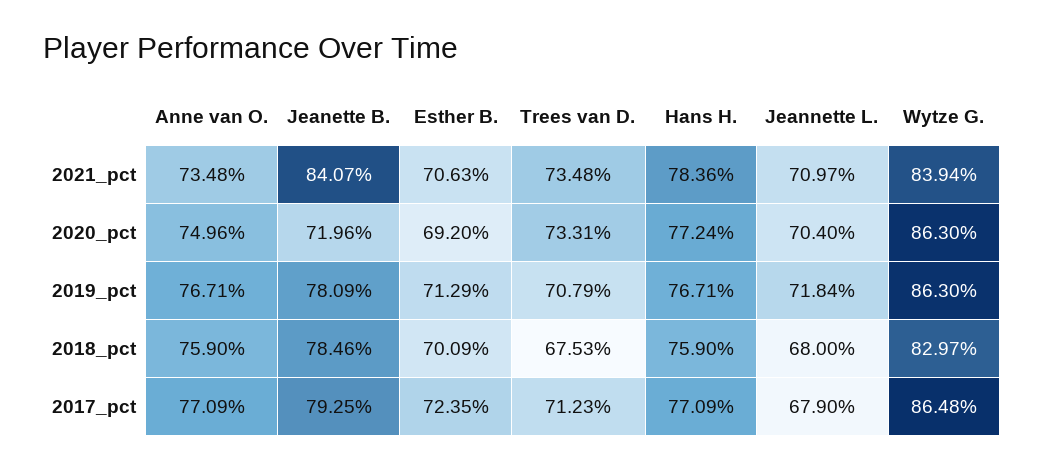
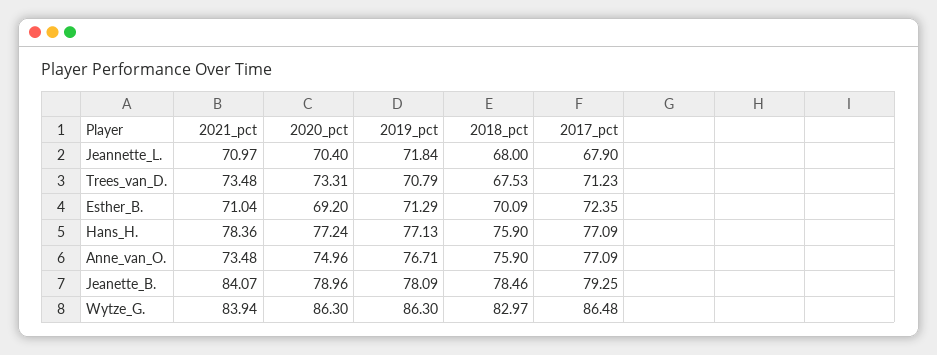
  {
    "Anne van O.": {
      "2021_pct": 73.48,
      "2020_pct": 74.96,
      "2019_pct": 76.71,
      "2018_pct": 75.9,
      "2017_pct": 77.09
    },
    "Jeanette B.": {
      "2021_pct": 84.07,
-     "2020_pct": 71.96,
+     "2020_pct": 78.96,
      "2019_pct": 78.09,
      "2018_pct": 78.46,
      "2017_pct": 79.25
    },
    "Esther B.": {
-     "2021_pct": 70.63,
+     "2021_pct": 71.04,
      "2020_pct": 69.2,
      "2019_pct": 71.29,
      "2018_pct": 70.09,
      "2017_pct": 72.35
    },
    "Trees van D.": {
      "2021_pct": 73.48,
      "2020_pct": 73.31,
      "2019_pct": 70.79,
      "2018_pct": 67.53,
      "2017_pct": 71.23
    },
    "Hans H.": {
      "2021_pct": 78.36,
      "2020_pct": 77.24,
-     "2019_pct": 76.71,
+     "2019_pct": 77.13,
      "2018_pct": 75.9,
      "2017_pct": 77.09
    },
    "Jeannette L.": {
      "2021_pct": 70.97,
      "2020_pct": 70.4,
      "2019_pct": 71.84,
      "2018_pct": 68,
      "2017_pct": 67.9
    },
    "Wytze G.": {
      "2021_pct": 83.94,
      "2020_pct": 86.3,
      "2019_pct": 86.3,
      "2018_pct": 82.97,
      "2017_pct": 86.48
    }
  }

